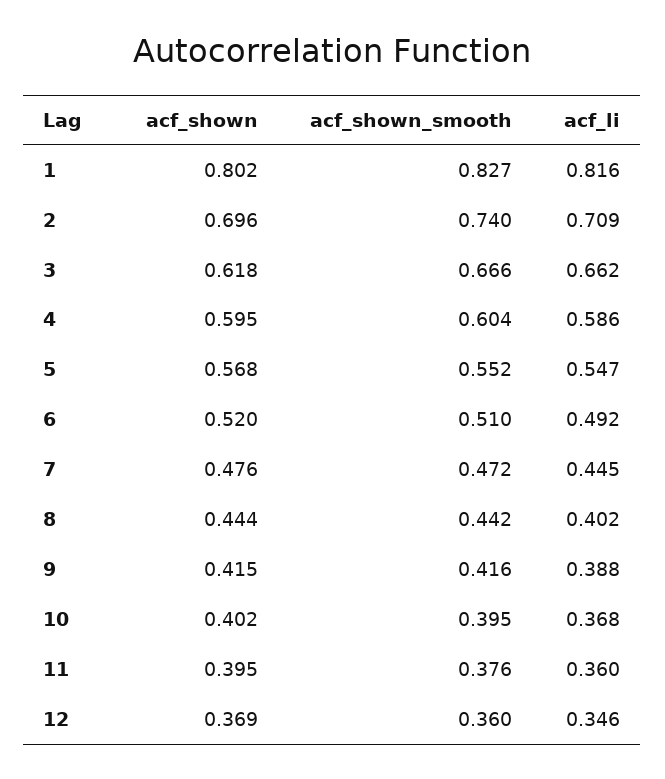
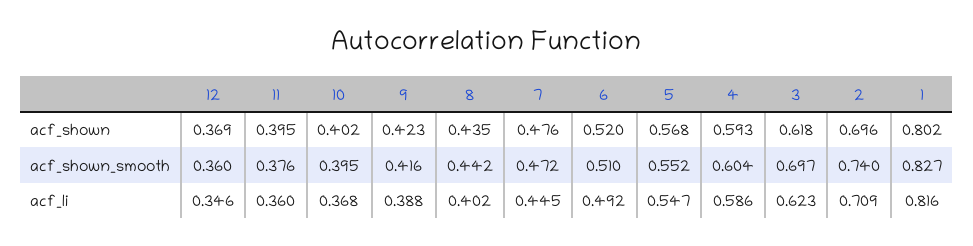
  {
    "acf_shown": {
      "1": 0.802,
      "2": 0.696,
      "3": 0.618,
-     "4": 0.595,
+     "4": 0.593,
      "5": 0.568,
      "6": 0.52,
      "7": 0.476,
-     "8": 0.444,
+     "8": 0.435,
-     "9": 0.415,
+     "9": 0.423,
      "10": 0.402,
      "11": 0.395,
      "12": 0.369
    },
    "acf_shown_smooth": {
      "1": 0.827,
      "2": 0.74,
-     "3": 0.666,
+     "3": 0.697,
      "4": 0.604,
      "5": 0.552,
      "6": 0.51,
      "7": 0.472,
      "8": 0.442,
      "9": 0.416,
      "10": 0.395,
      "11": 0.376,
      "12": 0.36
    },
    "acf_li": {
      "1": 0.816,
      "2": 0.709,
-     "3": 0.662,
+     "3": 0.623,
      "4": 0.586,
      "5": 0.547,
      "6": 0.492,
      "7": 0.445,
      "8": 0.402,
      "9": 0.388,
      "10": 0.368,
      "11": 0.36,
      "12": 0.346
    }
  }

